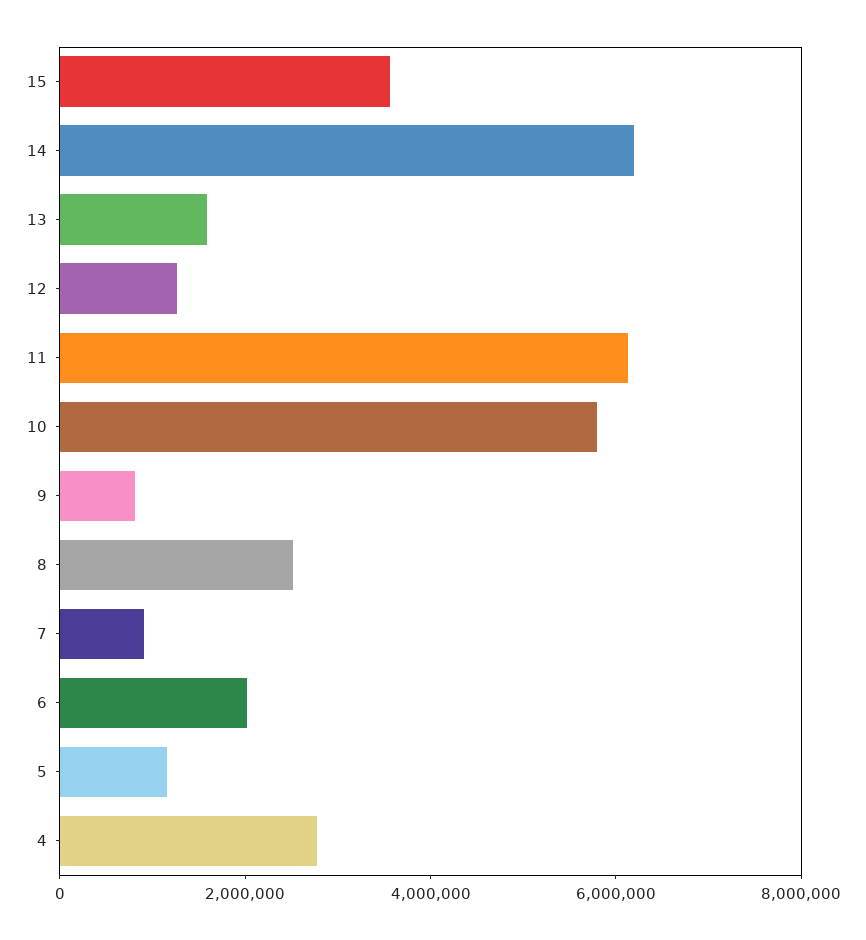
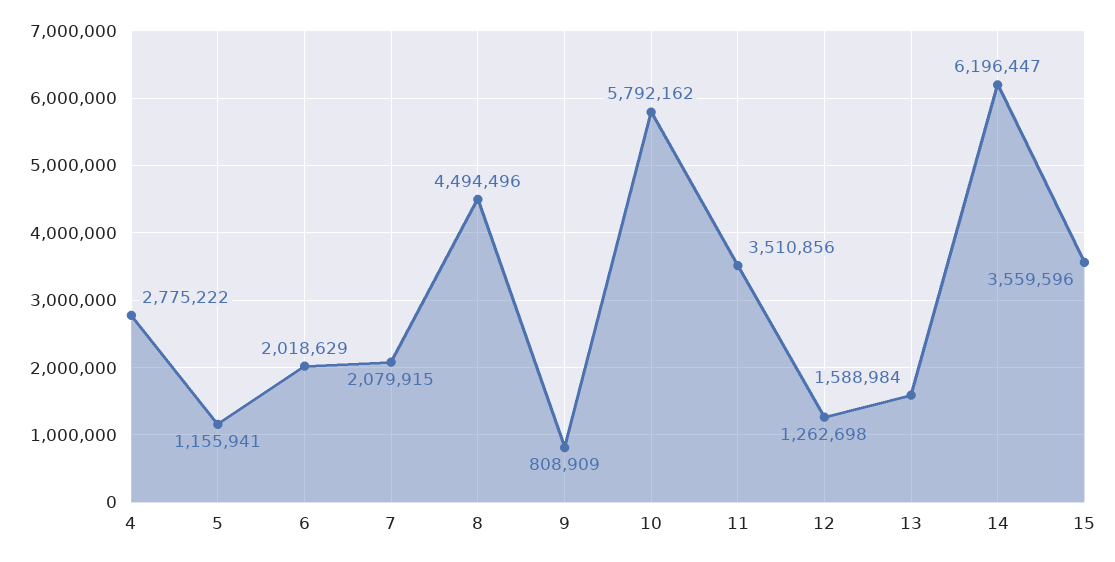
  {
    "15": 3559596,
    "14": 6196447,
    "13": 1588984,
    "12": 1262698,
-   "11": 6000000,
+   "11": 3510856,
    "10": 5792162,
    "9": 808909,
-   "8": 2500000,
+   "8": 4494496,
-   "7": 1000000,
+   "7": 2079915,
    "6": 2018629,
    "5": 1155941,
    "4": 2775222
  }

